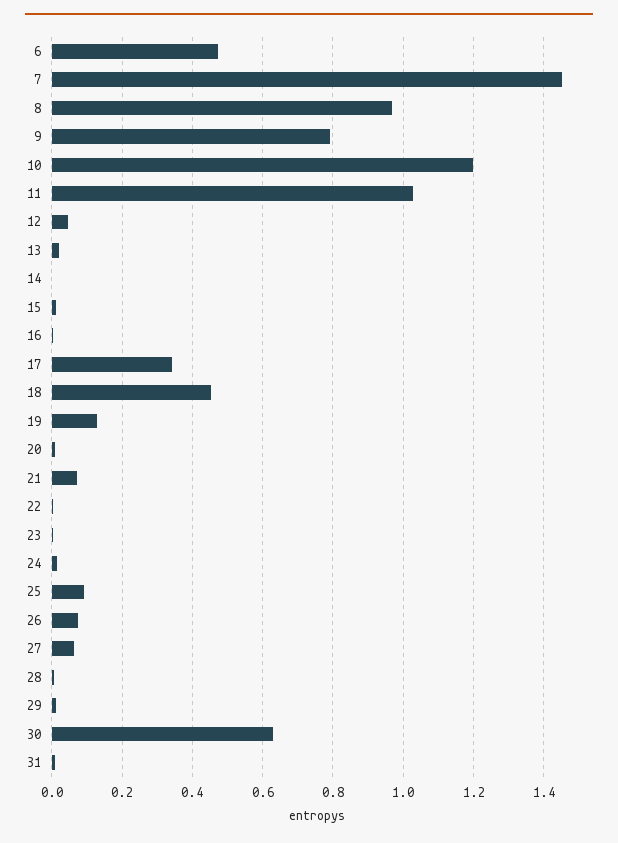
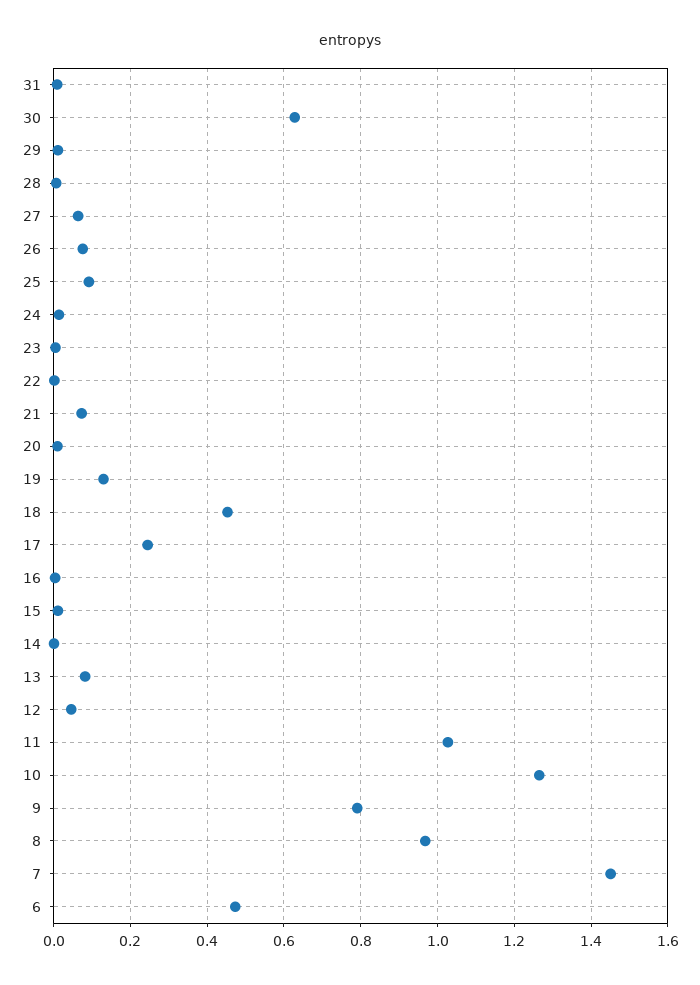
  {
    "6": 0.48,
    "7": 1.46,
    "8": 0.96,
    "9": 0.8,
-   "10": 1.2,
+   "10": 1.26,
    "11": 1.02,
    "12": 0.04,
-   "13": 0.02,
+   "13": 0.08,
    "14": 0,
    "15": 0.02,
    "16": 0,
-   "17": 0.34,
+   "17": 0.24,
    "18": 0.46,
    "19": 0.14,
    "20": 0.02,
    "21": 0.08,
    "22": 0,
    "23": 0,
    "24": 0.02,
    "25": 0.1,
    "26": 0.08,
    "27": 0.06,
    "28": 0,
    "29": 0.02,
    "30": 0.62,
    "31": 0
  }

